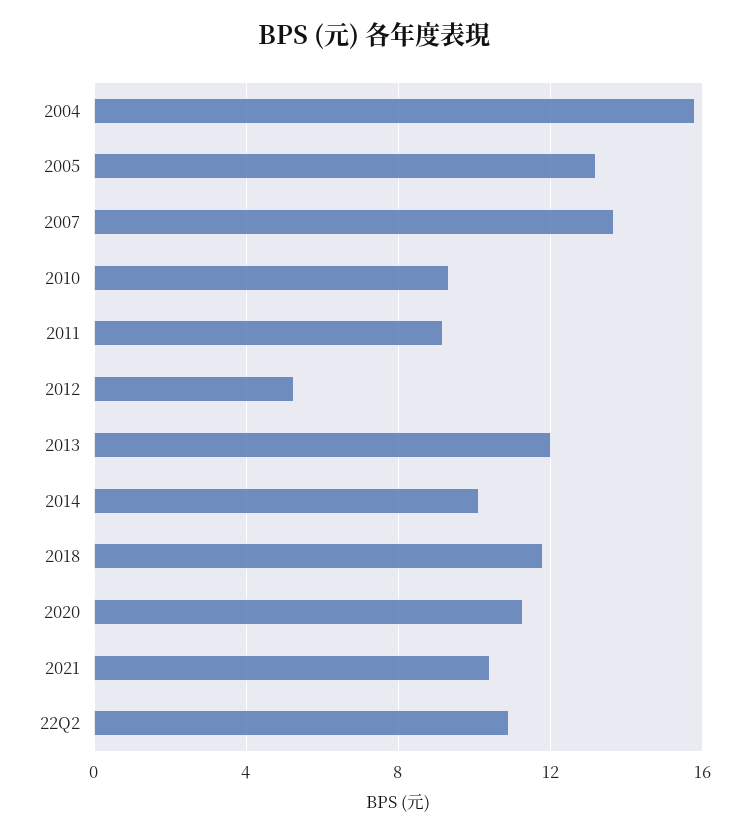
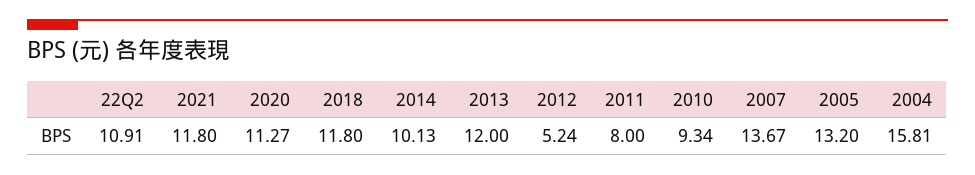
  {
    "2004": 15.81,
    "2005": 13.2,
    "2007": 13.67,
    "2010": 9.34,
-   "2011": 9,
+   "2011": 8,
    "2012": 5.24,
    "2013": 12,
    "2014": 10.13,
    "2018": 11.8,
    "2020": 11.27,
-   "2021": 10.5,
+   "2021": 11.8,
    "22Q2": 10.91
  }

